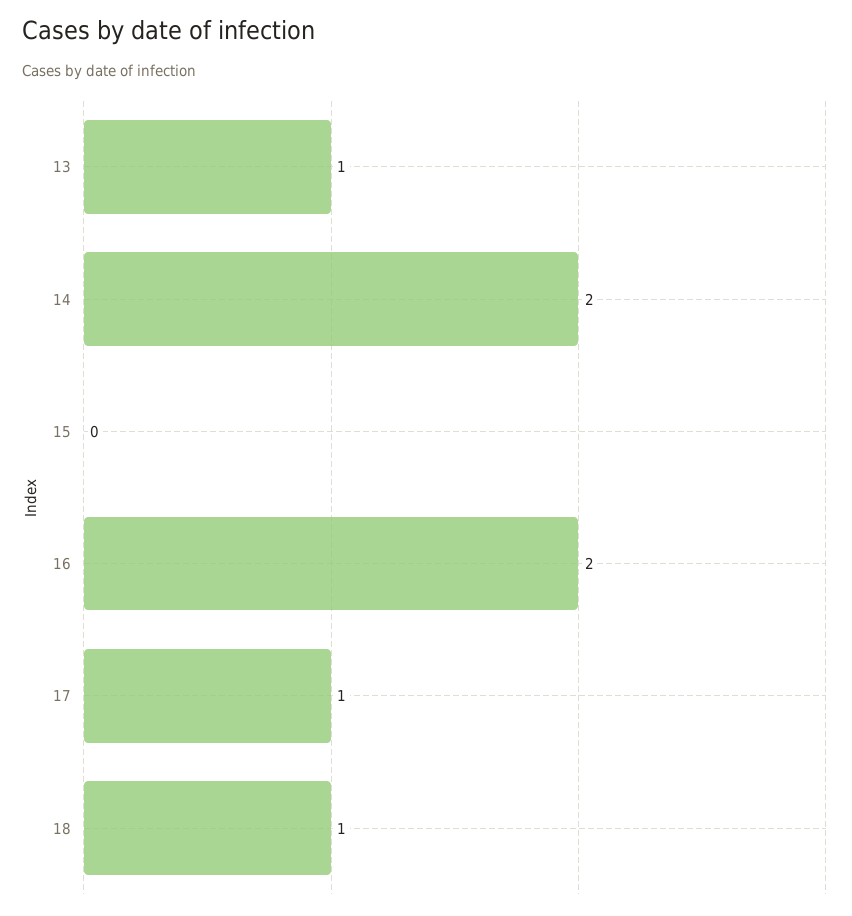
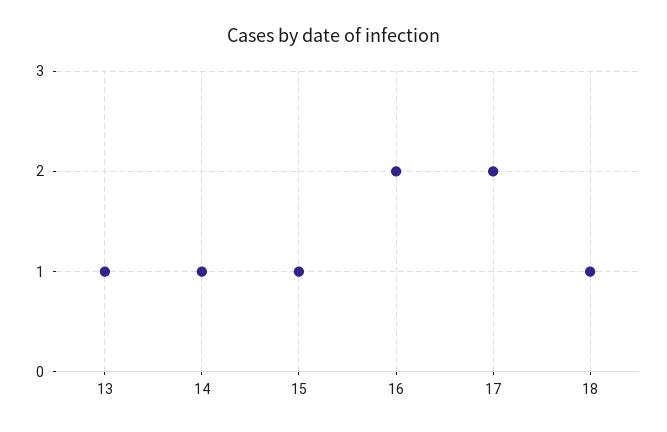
  {
    "13": 1,
-   "14": 2,
+   "14": 1,
-   "15": 0,
+   "15": 1,
    "16": 2,
-   "17": 1,
+   "17": 2,
    "18": 1
  }

